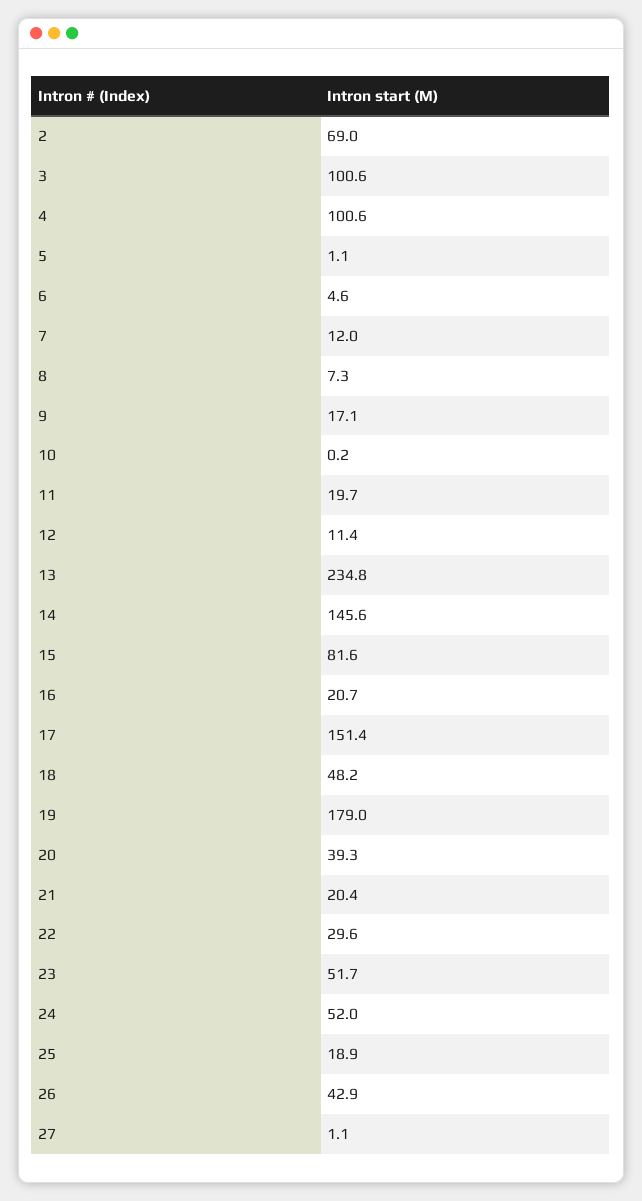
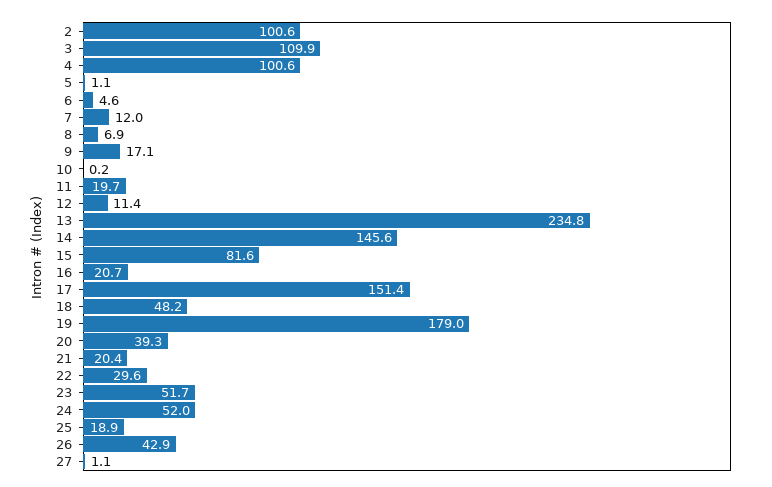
  {
-   "2": 69,
+   "2": 100.6,
-   "3": 100.6,
+   "3": 109.9,
    "4": 100.6,
    "5": 1.1,
    "6": 4.6,
    "7": 12,
-   "8": 7.3,
+   "8": 6.9,
    "9": 17.1,
    "10": 0.2,
    "11": 19.7,
    "12": 11.4,
    "13": 234.8,
    "14": 145.6,
    "15": 81.6,
    "16": 20.7,
    "17": 151.4,
    "18": 48.2,
    "19": 179,
    "20": 39.3,
    "21": 20.4,
    "22": 29.6,
    "23": 51.7,
    "24": 52,
    "25": 18.9,
    "26": 42.9,
    "27": 1.1
  }

